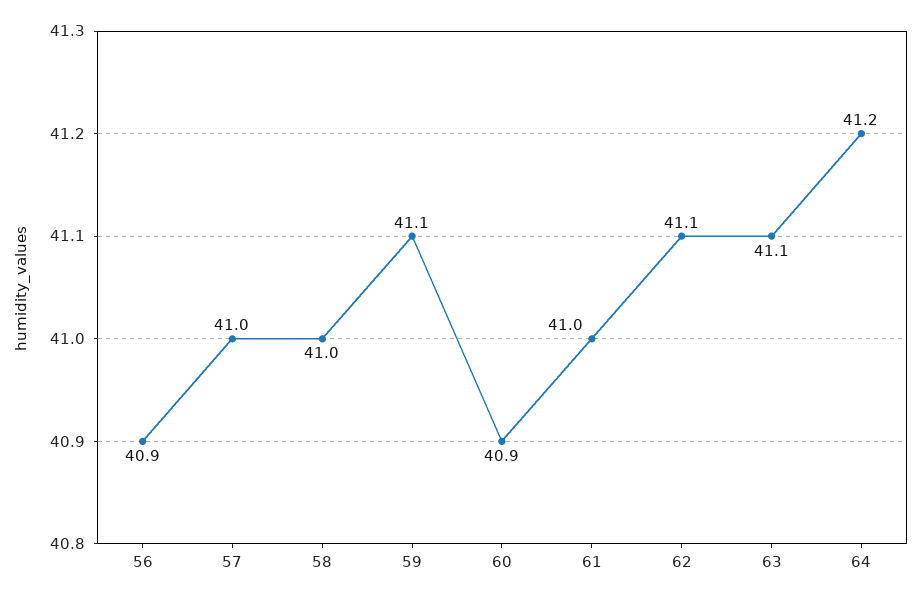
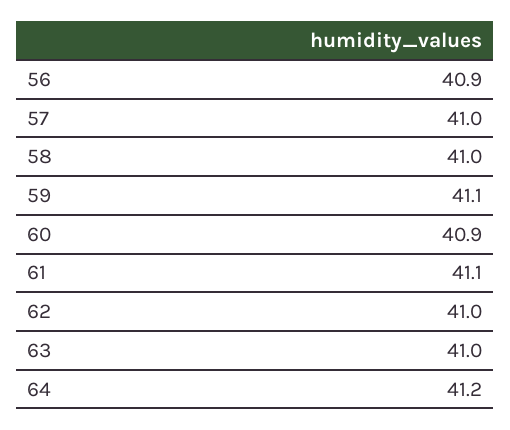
  {
    "56": 40.9,
    "57": 41,
    "58": 41,
    "59": 41.1,
    "60": 40.9,
-   "61": 41,
+   "61": 41.1,
-   "62": 41.1,
+   "62": 41,
-   "63": 41.1,
+   "63": 41,
    "64": 41.2
  }

